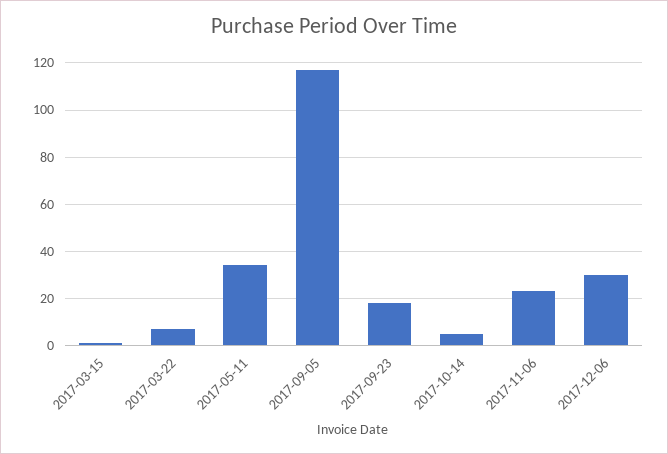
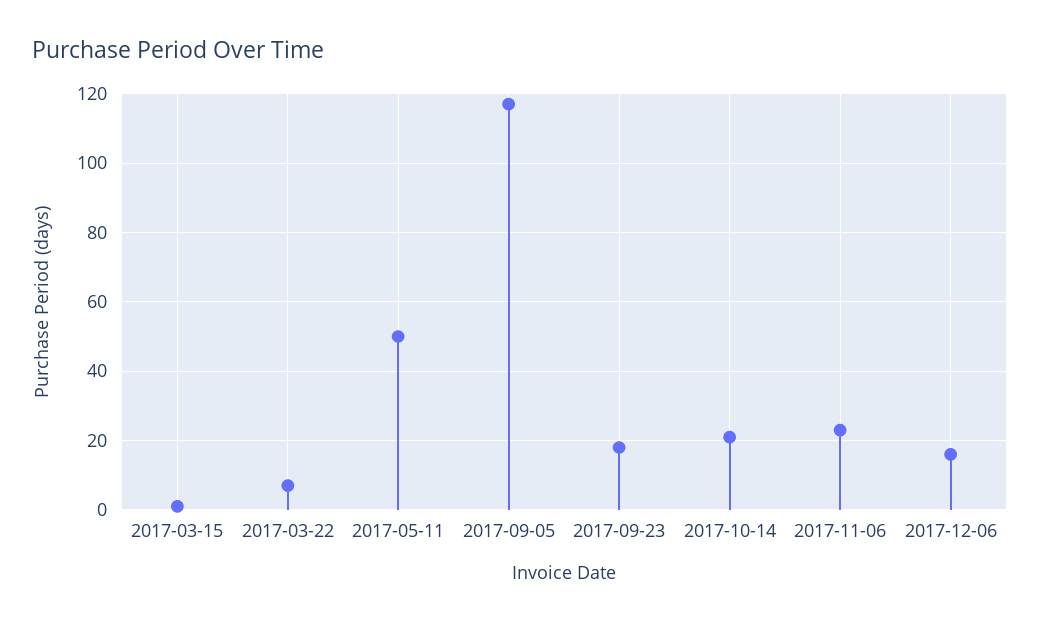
  {
    "2017-03-15": 0,
    "2017-03-22": 5,
-   "2017-05-11": 35,
+   "2017-05-11": 50,
    "2017-09-05": 115,
    "2017-09-23": 20,
-   "2017-10-14": 5,
+   "2017-10-14": 20,
    "2017-11-06": 25,
-   "2017-12-06": 30
+   "2017-12-06": 15
  }

